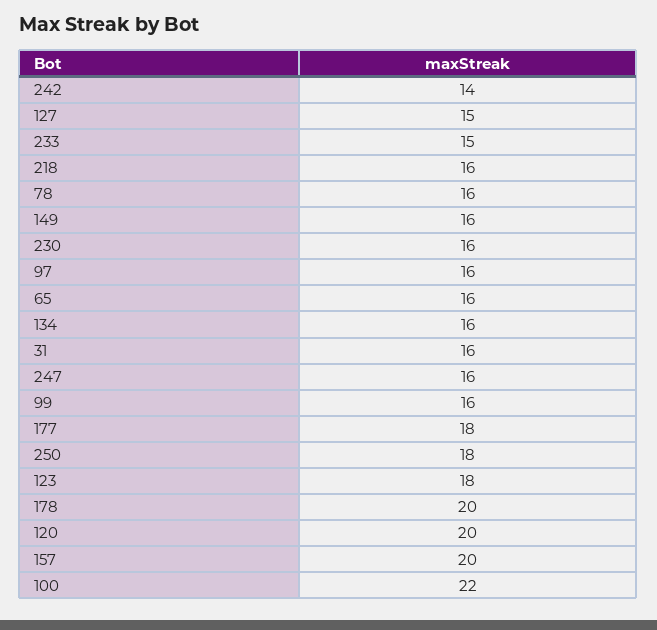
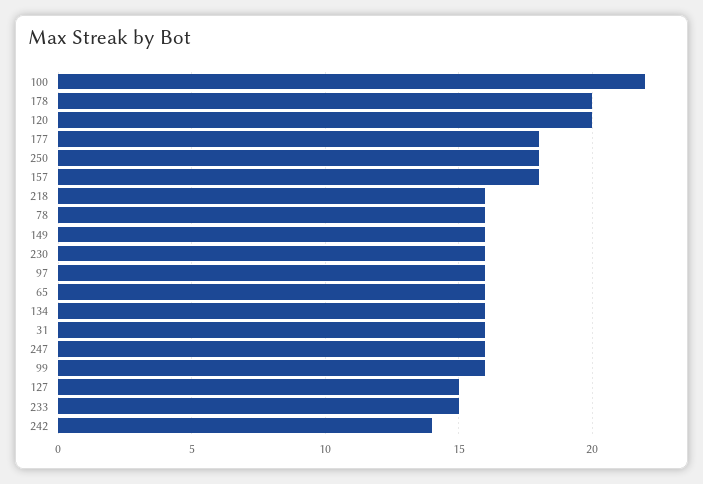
  {
    "242": 14,
    "127": 15,
    "233": 15,
    "218": 16,
    "78": 16,
    "149": 16,
    "230": 16,
    "97": 16,
    "65": 16,
    "134": 16,
    "31": 16,
    "247": 16,
    "99": 16,
    "177": 18,
    "250": 18,
-   "123": 18,
    "178": 20,
    "120": 20,
-   "157": 20,
+   "157": 18,
    "100": 22
  }

